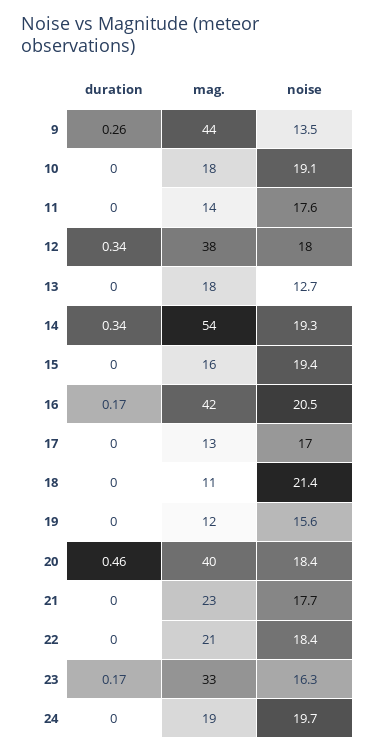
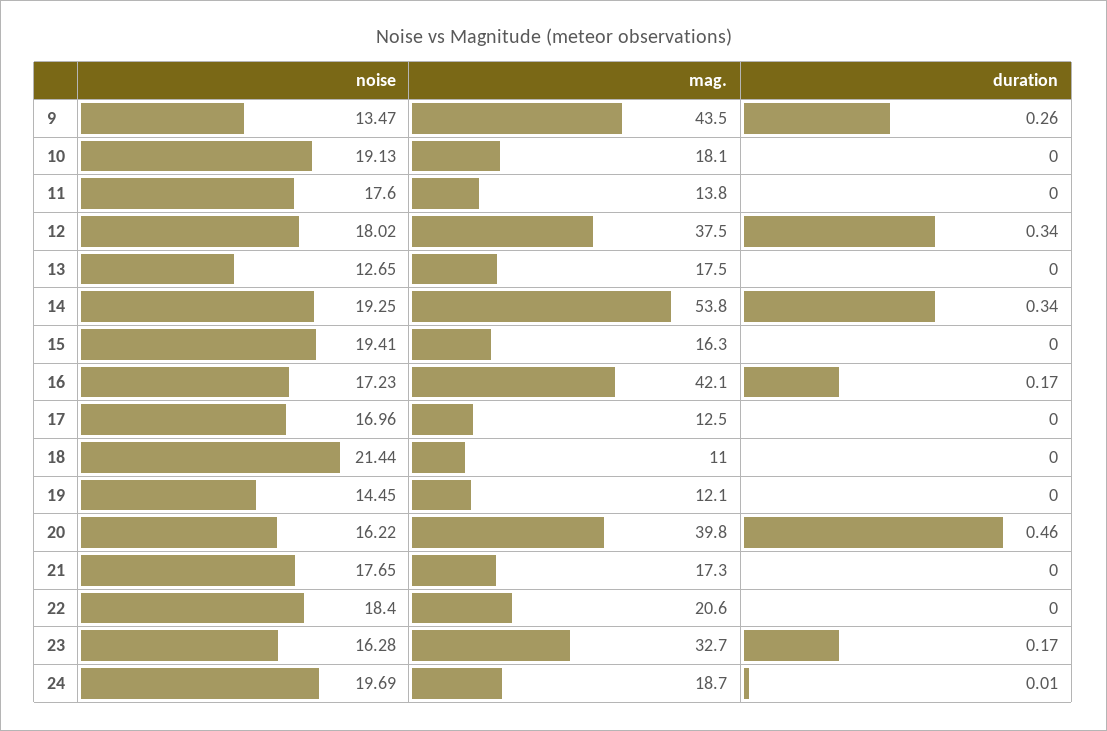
  {
    "duration": {
      "9": 0.26,
      "10": 0,
      "11": 0,
      "12": 0.34,
      "13": 0,
      "14": 0.34,
      "15": 0,
      "16": 0.17,
      "17": 0,
      "18": 0,
      "19": 0,
      "20": 0.46,
      "21": 0,
      "22": 0,
      "23": 0.17,
-     "24": 0
+     "24": 0.01
    },
    "mag.": {
      "9": 43.5,
      "10": 18.1,
      "11": 13.8,
      "12": 37.5,
      "13": 17.5,
      "14": 53.8,
      "15": 16.3,
      "16": 42.1,
      "17": 12.5,
      "18": 11,
      "19": 12.1,
      "20": 39.8,
-     "21": 23,
+     "21": 17.3,
      "22": 20.6,
      "23": 32.7,
      "24": 18.7
    },
    "noise": {
      "9": 13.47,
      "10": 19.13,
      "11": 17.6,
      "12": 18.02,
      "13": 12.65,
      "14": 19.25,
      "15": 19.41,
-     "16": 20.5,
+     "16": 17.23,
      "17": 16.96,
      "18": 21.44,
-     "19": 15.6,
+     "19": 14.45,
-     "20": 18.4,
+     "20": 16.22,
      "21": 17.65,
      "22": 18.4,
      "23": 16.28,
      "24": 19.69
    }
  }

